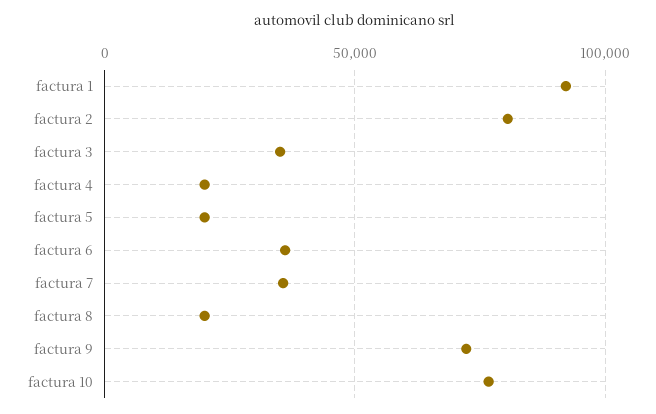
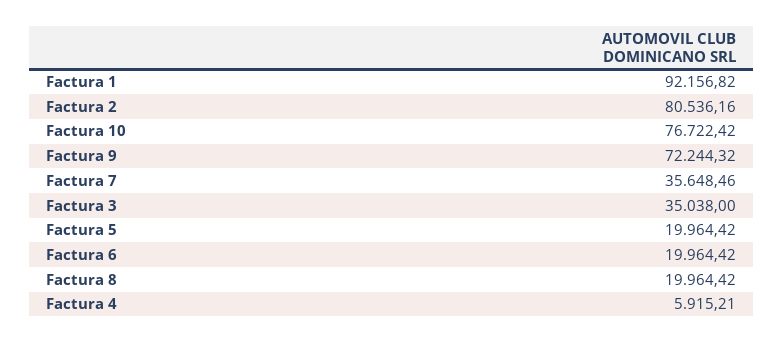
  {
    "factura 1": 92156.82,
    "factura 2": 80536.16,
    "factura 3": 35038,
-   "factura 4": 20000,
+   "factura 4": 5915.21,
    "factura 5": 19964.42,
-   "factura 6": 35000,
+   "factura 6": 19964.42,
    "factura 7": 35648.46,
    "factura 8": 19964.42,
    "factura 9": 72244.32,
    "factura 10": 76722.42
  }

